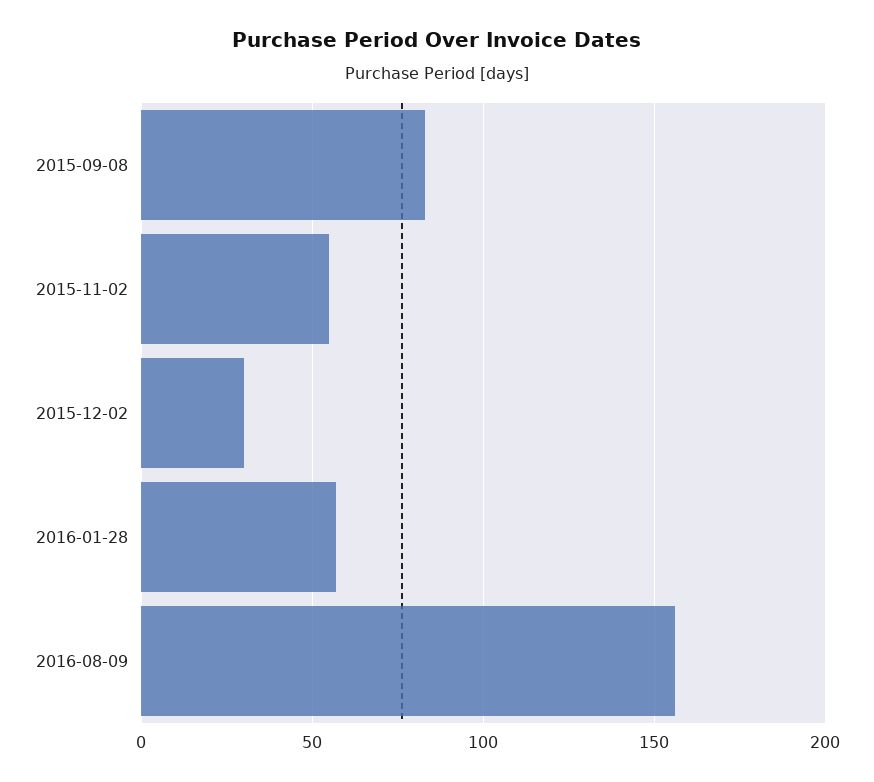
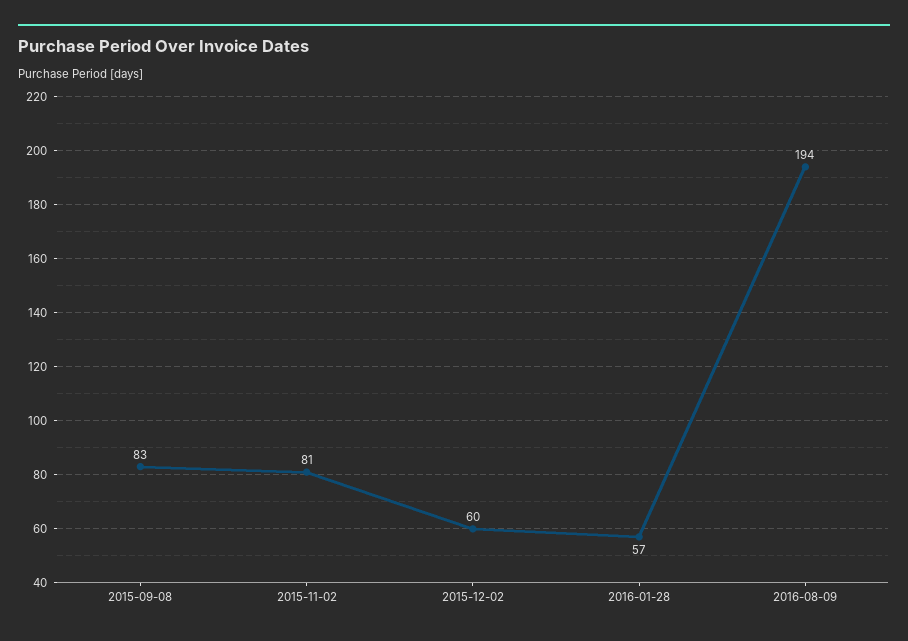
  {
    "2015-09-08": 83,
-   "2015-11-02": 55,
+   "2015-11-02": 81,
-   "2015-12-02": 30,
+   "2015-12-02": 60,
    "2016-01-28": 57,
-   "2016-08-09": 155
+   "2016-08-09": 194
  }

